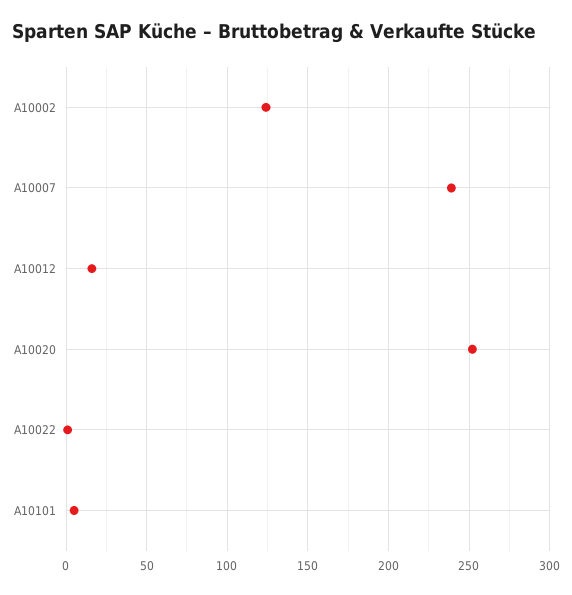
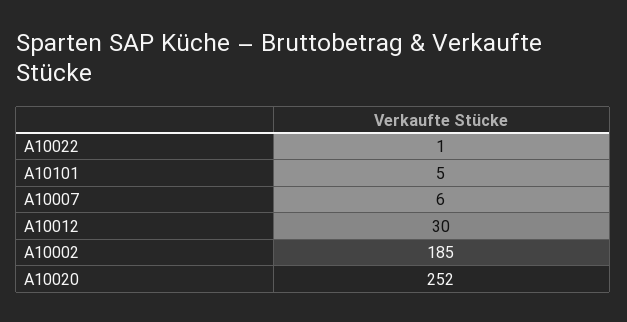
  {
-   "A10002": 125,
+   "A10002": 185,
-   "A10007": 240,
+   "A10007": 6,
-   "A10012": 15,
+   "A10012": 30,
    "A10020": 252,
    "A10022": 1,
    "A10101": 5
  }

